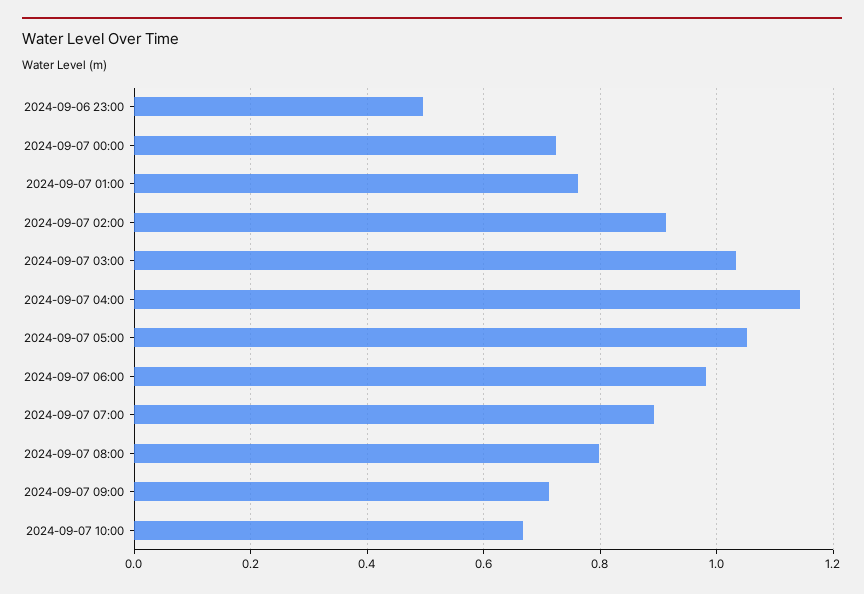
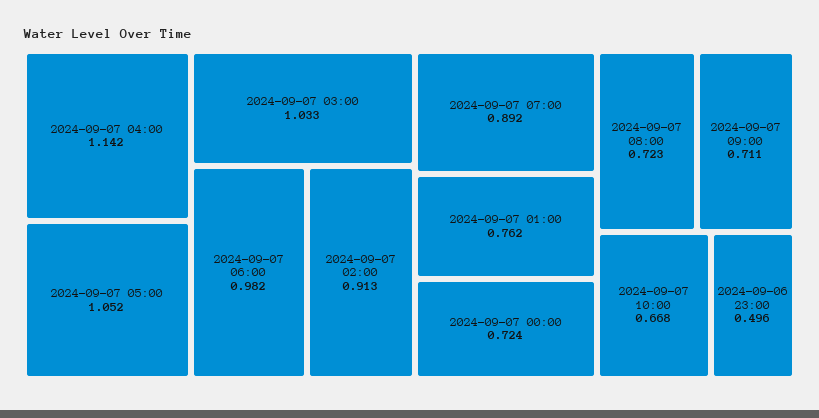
  {
    "2024-09-06 23:00": 0.496,
    "2024-09-07 00:00": 0.724,
    "2024-09-07 01:00": 0.762,
    "2024-09-07 02:00": 0.913,
    "2024-09-07 03:00": 1.033,
    "2024-09-07 04:00": 1.142,
    "2024-09-07 05:00": 1.052,
    "2024-09-07 06:00": 0.982,
    "2024-09-07 07:00": 0.892,
-   "2024-09-07 08:00": 0.8,
+   "2024-09-07 08:00": 0.723,
    "2024-09-07 09:00": 0.711,
    "2024-09-07 10:00": 0.668
  }

